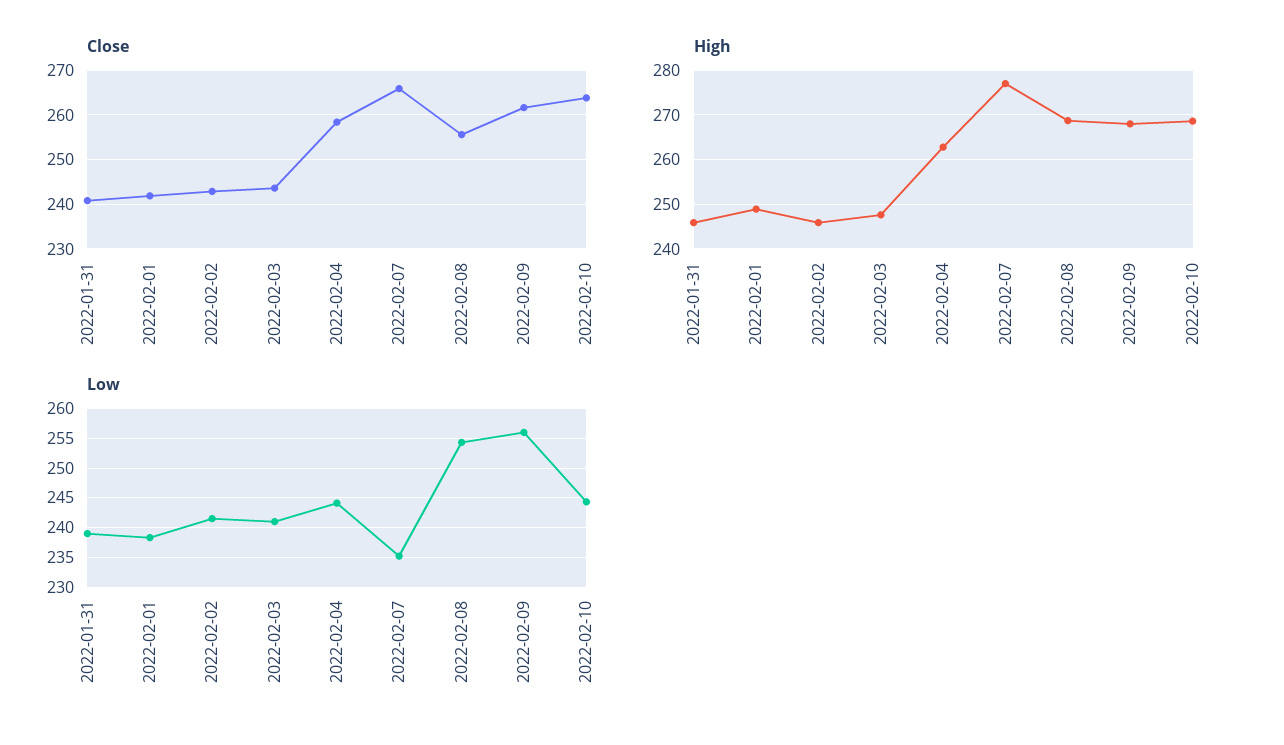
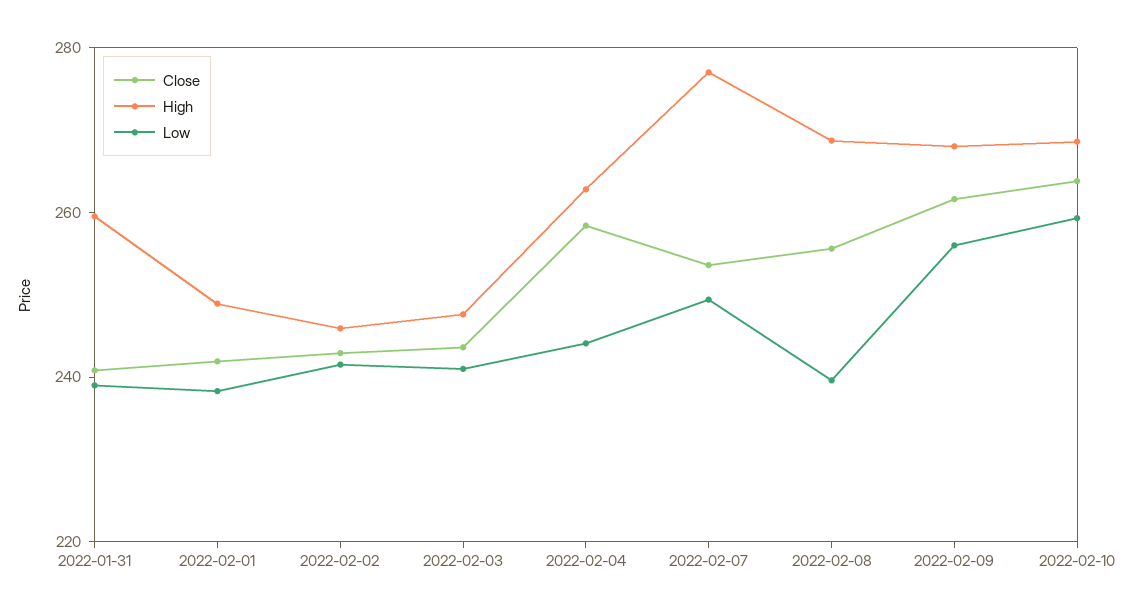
  {
    "Close": {
      "2022-01-31": 240,
      "2022-02-01": 242,
      "2022-02-02": 242,
      "2022-02-03": 244,
      "2022-02-04": 258,
-     "2022-02-07": 266,
+     "2022-02-07": 255,
      "2022-02-08": 256,
      "2022-02-09": 262,
      "2022-02-10": 264
    },
    "High": {
-     "2022-01-31": 246,
+     "2022-01-31": 260,
      "2022-02-01": 248,
      "2022-02-02": 246,
      "2022-02-03": 248,
      "2022-02-04": 262,
      "2022-02-07": 278,
      "2022-02-08": 268,
      "2022-02-09": 268,
      "2022-02-10": 268
    },
    "Low": {
      "2022-01-31": 240,
      "2022-02-01": 237.5,
      "2022-02-02": 242.5,
      "2022-02-03": 240,
      "2022-02-04": 245,
-     "2022-02-07": 235,
+     "2022-02-07": 250,
-     "2022-02-08": 255,
+     "2022-02-08": 240,
      "2022-02-09": 255,
-     "2022-02-10": 245
+     "2022-02-10": 260
    }
  }

